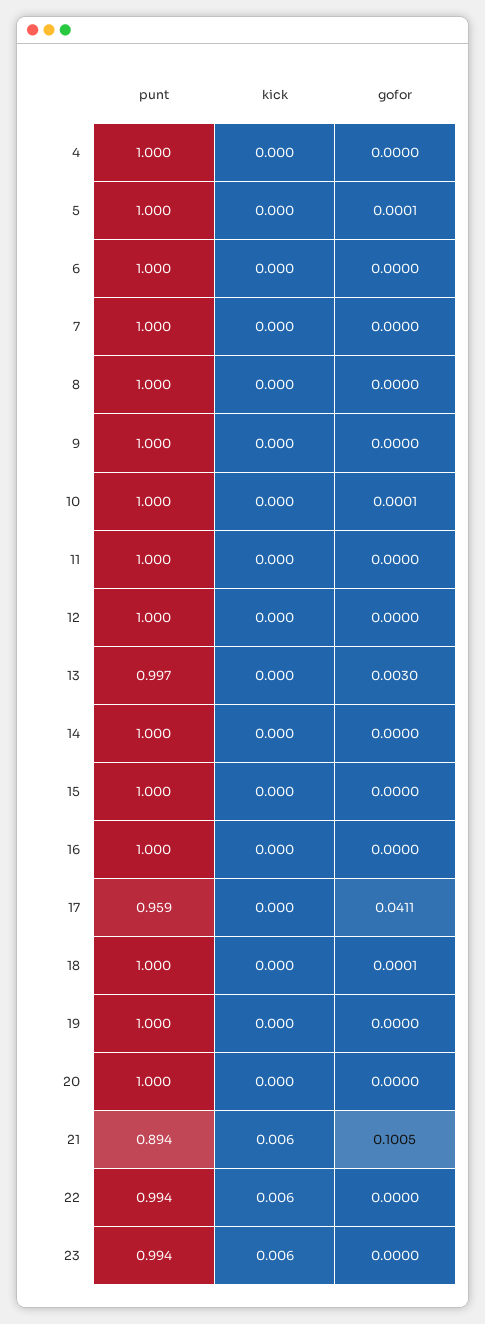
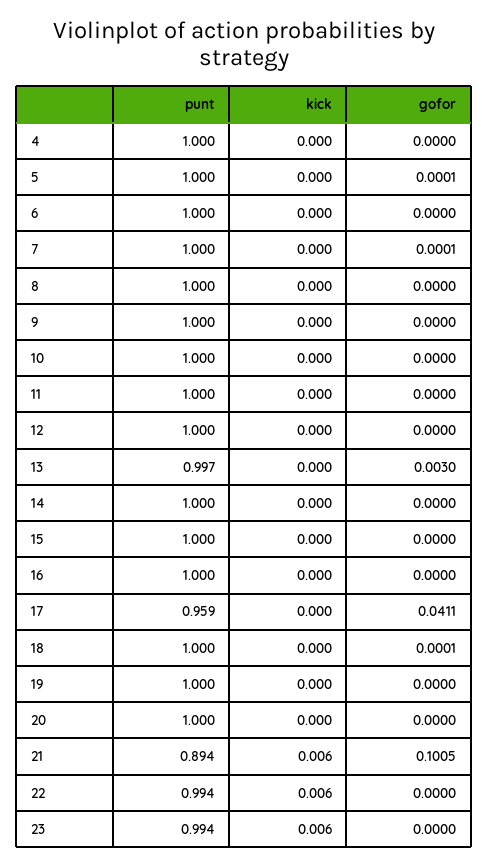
  {
    "punt": {
      "4": 1,
      "5": 1,
      "6": 1,
      "7": 1,
      "8": 1,
      "9": 1,
      "10": 1,
      "11": 1,
      "12": 1,
      "13": 0.997,
      "14": 1,
      "15": 1,
      "16": 1,
      "17": 0.959,
      "18": 1,
      "19": 1,
      "20": 1,
      "21": 0.894,
      "22": 0.994,
      "23": 0.994
    },
    "kick": {
      "4": 0,
      "5": 0,
      "6": 0,
      "7": 0,
      "8": 0,
      "9": 0,
      "10": 0,
      "11": 0,
      "12": 0,
      "13": 0,
      "14": 0,
      "15": 0,
      "16": 0,
      "17": 0,
      "18": 0,
      "19": 0,
      "20": 0,
      "21": 0.006,
      "22": 0.006,
      "23": 0.006
    },
    "gofor": {
      "4": 0,
      "5": 0.0001,
      "6": 0,
-     "7": 0,
+     "7": 0.0001,
      "8": 0,
      "9": 0,
-     "10": 0.0001,
+     "10": 0,
      "11": 0,
      "12": 0,
      "13": 0.003,
      "14": 0,
      "15": 0,
      "16": 0,
      "17": 0.0411,
      "18": 0.0001,
      "19": 0,
      "20": 0,
      "21": 0.1005,
      "22": 0,
      "23": 0
    }
  }

